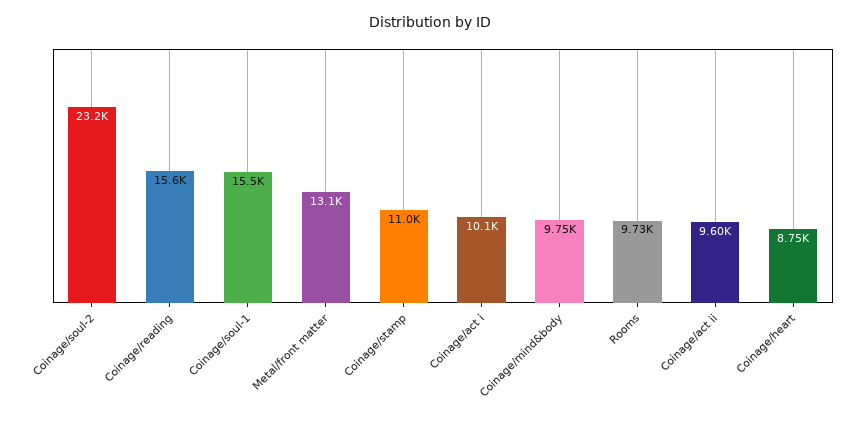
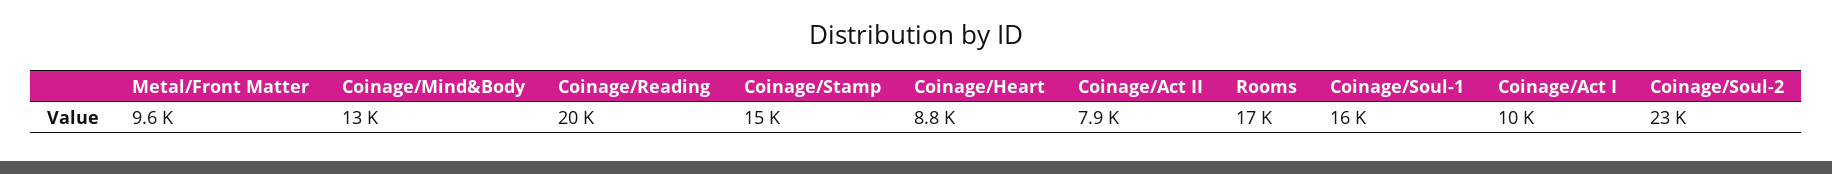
  {
    "Coinage/soul-2": 23200,
-   "Coinage/reading": 15600,
+   "Coinage/reading": 20000,
    "Coinage/soul-1": 15500,
-   "Metal/front matter": 13100,
+   "Metal/front matter": 9600,
-   "Coinage/stamp": 11000,
+   "Coinage/stamp": 15000,
    "Coinage/act i": 10100,
-   "Coinage/mind&body": 9750,
+   "Coinage/mind&body": 13000,
-   "Rooms": 9730,
+   "Rooms": 17000,
-   "Coinage/act ii": 9600,
+   "Coinage/act ii": 7900,
    "Coinage/heart": 8750
  }

